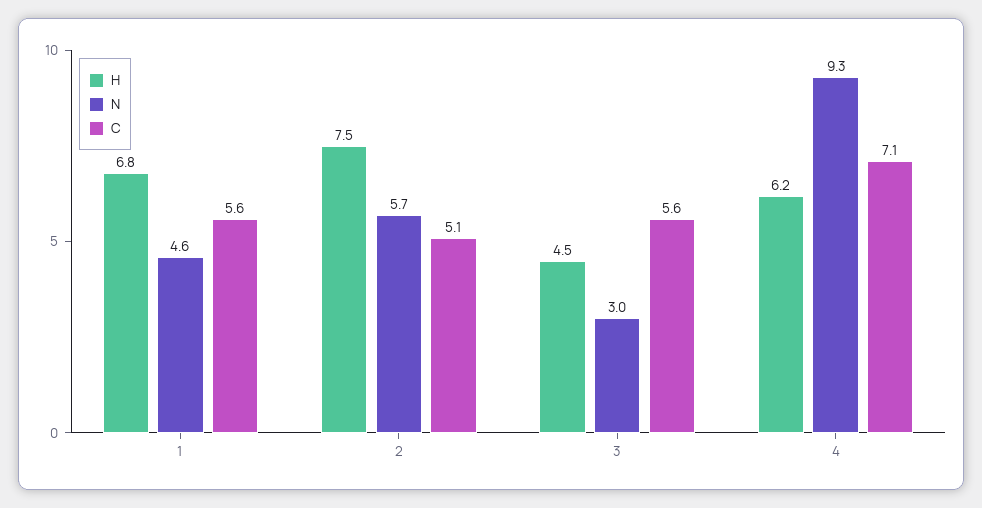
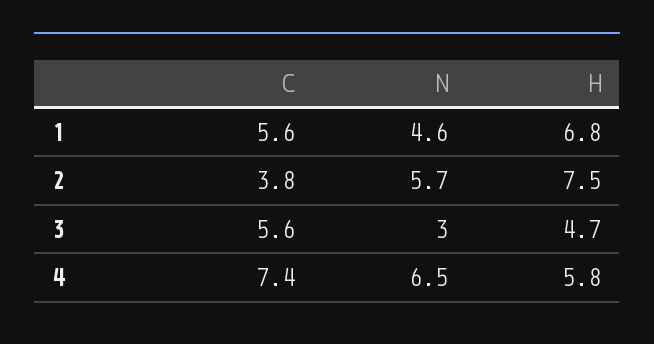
  {
    "H": {
      "1": 6.8,
      "2": 7.5,
-     "3": 4.5,
+     "3": 4.7,
-     "4": 6.2
+     "4": 5.8
    },
    "N": {
      "1": 4.6,
      "2": 5.7,
      "3": 3,
-     "4": 9.3
+     "4": 6.5
    },
    "C": {
      "1": 5.6,
-     "2": 5.1,
+     "2": 3.8,
      "3": 5.6,
-     "4": 7.1
+     "4": 7.4
    }
  }

